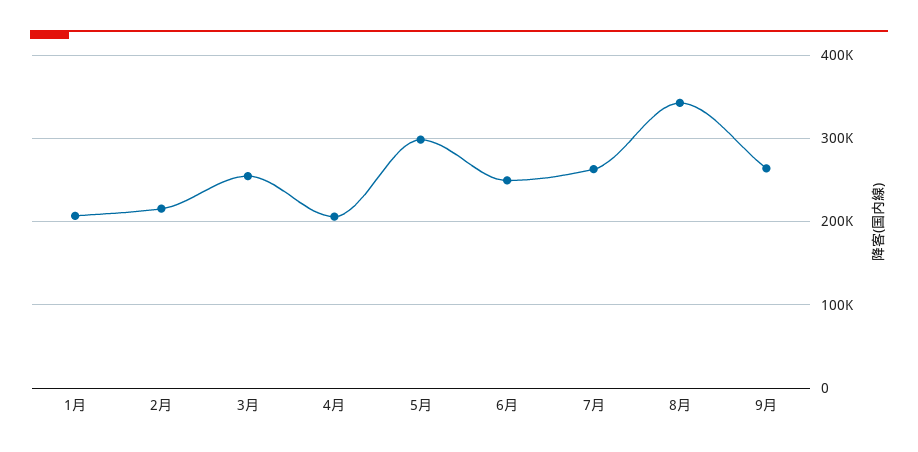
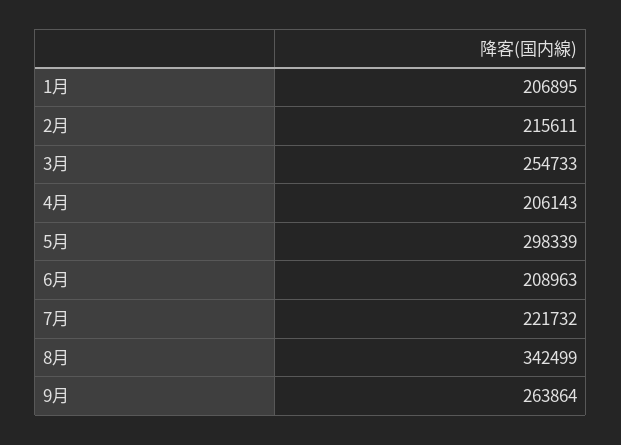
  {
    "1月": 206895,
    "2月": 215611,
    "3月": 254733,
    "4月": 206143,
    "5月": 298339,
-   "6月": 250000,
+   "6月": 208963,
-   "7月": 260000,
+   "7月": 221732,
    "8月": 342499,
    "9月": 263864
  }

